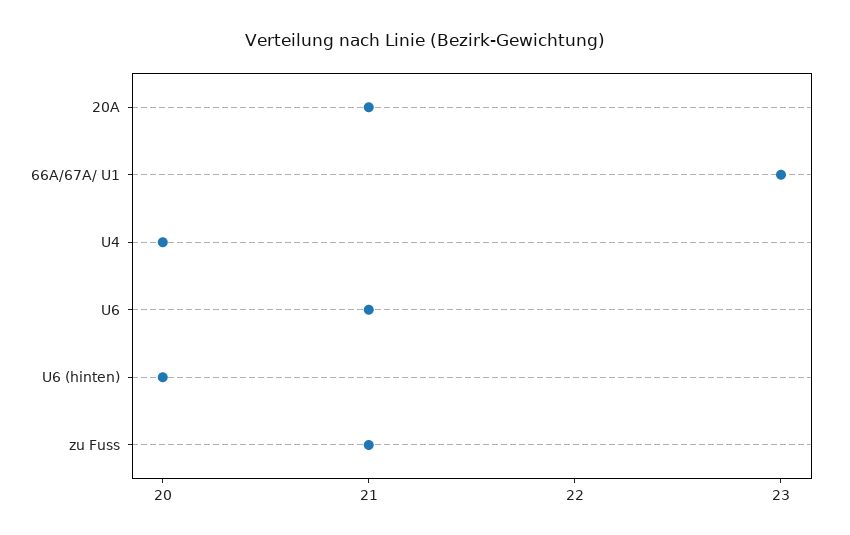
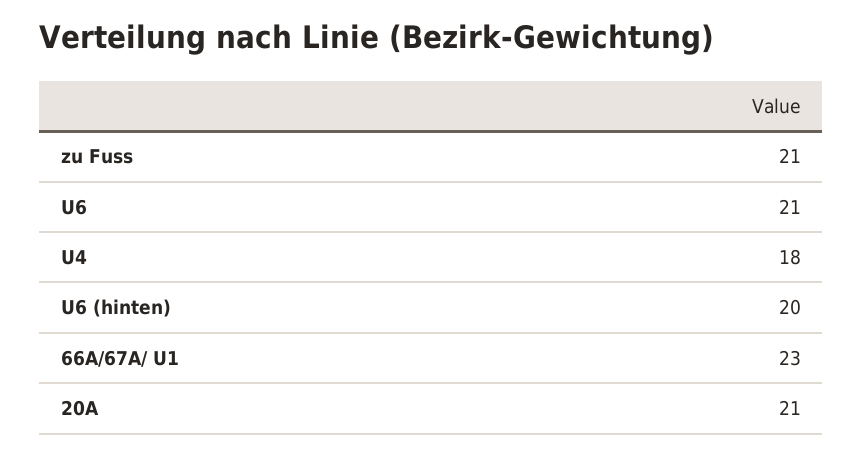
  {
    "20A": 21,
    "66A/67A/ U1": 23,
-   "U4": 20,
+   "U4": 18,
    "U6": 21,
    "U6 (hinten)": 20,
    "zu Fuss": 21
  }

